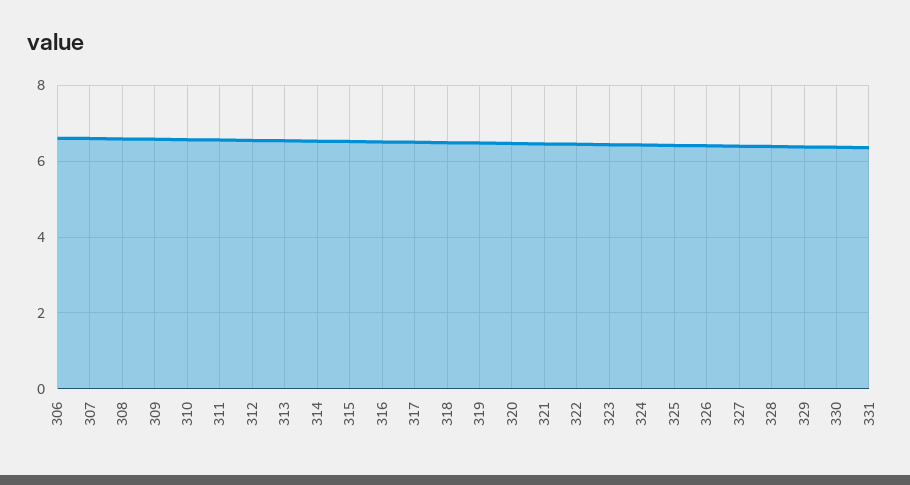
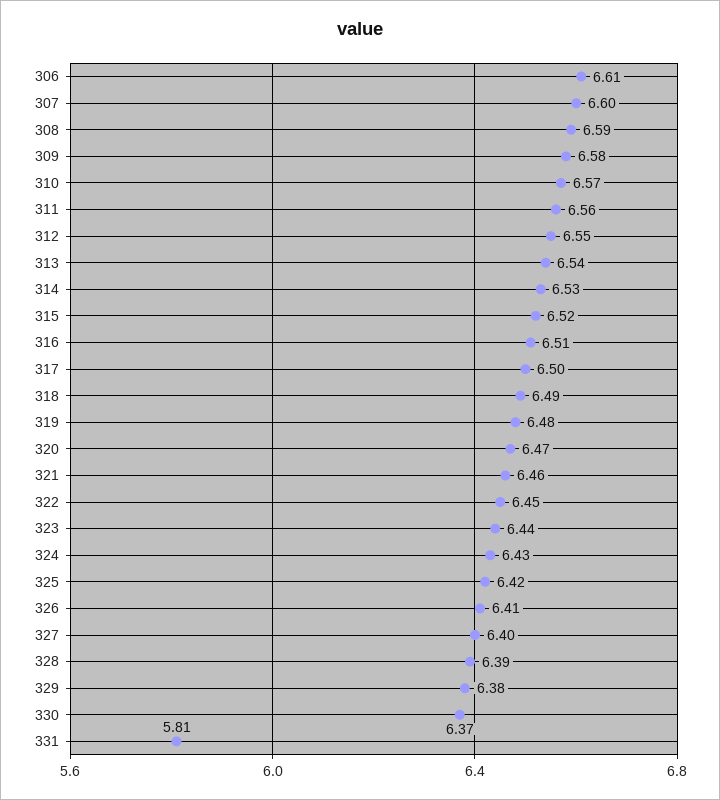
  {
    "306": 6.61,
    "307": 6.6,
    "308": 6.59,
    "309": 6.58,
    "310": 6.57,
    "311": 6.56,
    "312": 6.55,
    "313": 6.54,
    "314": 6.53,
    "315": 6.52,
    "316": 6.51,
    "317": 6.5,
    "318": 6.49,
    "319": 6.48,
    "320": 6.47,
    "321": 6.46,
    "322": 6.45,
    "323": 6.44,
    "324": 6.43,
    "325": 6.42,
    "326": 6.41,
    "327": 6.4,
    "328": 6.39,
    "329": 6.38,
    "330": 6.37,
-   "331": 6.4
+   "331": 5.81
  }

